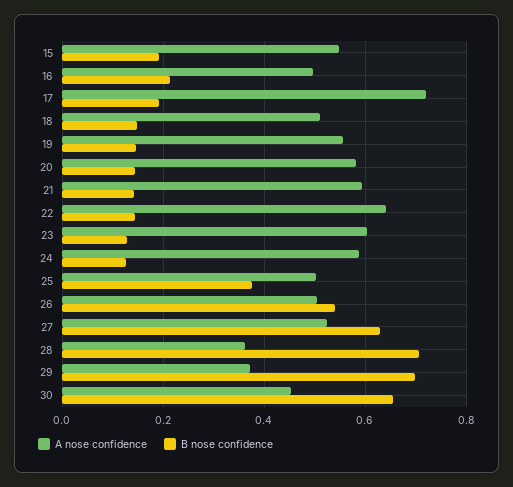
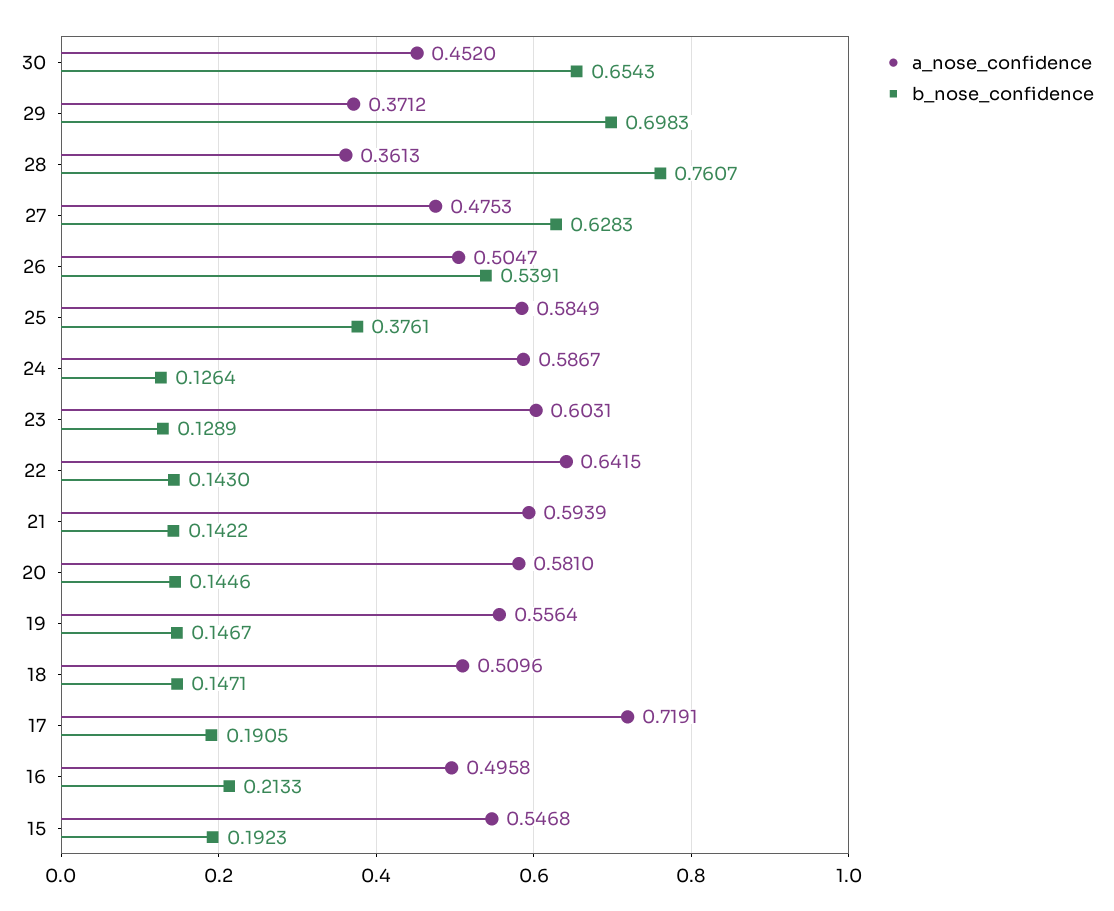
  {
    "A nose confidence": {
      "15": 0.5468,
      "16": 0.4958,
      "17": 0.7191,
      "18": 0.5096,
      "19": 0.5564,
      "20": 0.581,
      "21": 0.5939,
      "22": 0.6415,
      "23": 0.6031,
      "24": 0.5867,
-     "25": 0.5,
+     "25": 0.5849,
      "26": 0.5047,
-     "27": 0.52,
+     "27": 0.4753,
      "28": 0.3613,
      "29": 0.3712,
      "30": 0.452
    },
    "B nose confidence": {
      "15": 0.1923,
      "16": 0.2133,
      "17": 0.1905,
      "18": 0.1471,
      "19": 0.1467,
      "20": 0.1446,
      "21": 0.1422,
      "22": 0.143,
      "23": 0.1289,
      "24": 0.1264,
      "25": 0.3761,
      "26": 0.5391,
      "27": 0.6283,
-     "28": 0.7,
+     "28": 0.7607,
      "29": 0.6983,
      "30": 0.6543
    }
  }

